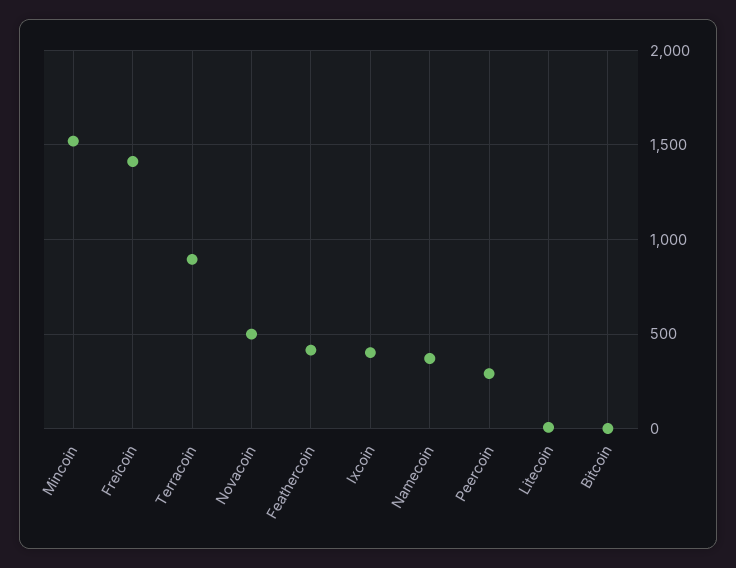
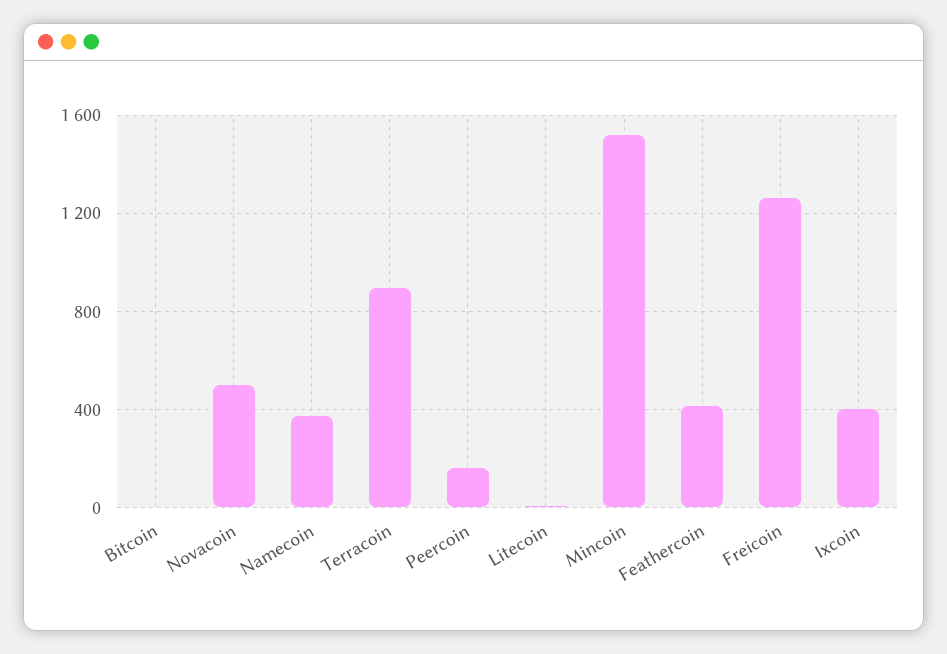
  {
    "Mincoin": 1500,
-   "Freicoin": 1400,
+   "Freicoin": 1250,
    "Terracoin": 900,
    "Novacoin": 500,
    "Feathercoin": 400,
    "Ixcoin": 400,
    "Namecoin": 350,
-   "Peercoin": 300,
+   "Peercoin": 150,
    "Litecoin": 0,
    "Bitcoin": 0
  }

